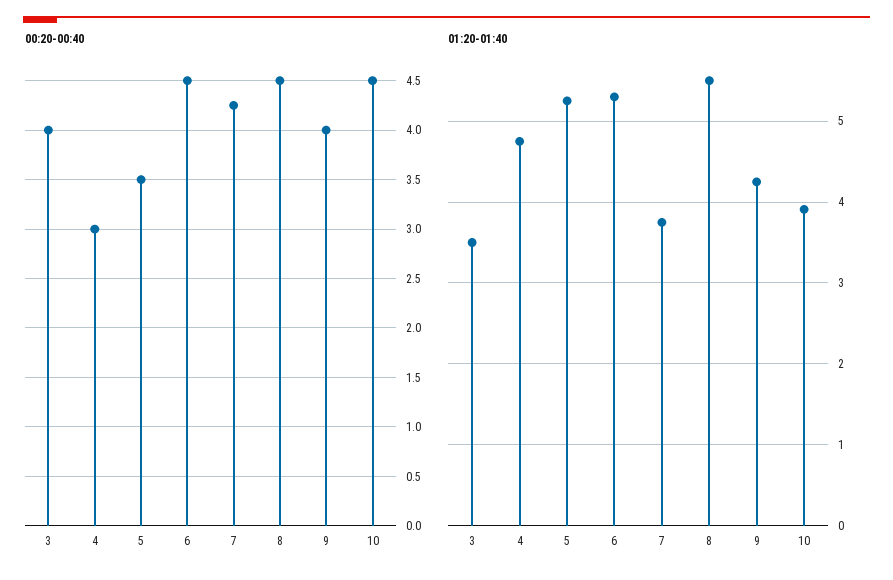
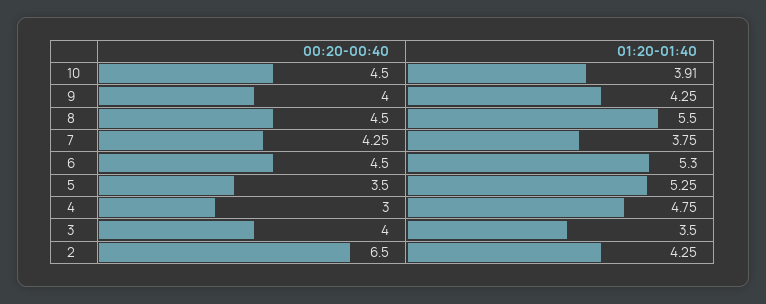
  {
    "00:20-00:40": {
      "3": 4,
      "4": 3,
      "5": 3.5,
      "6": 4.5,
      "7": 4.25,
      "8": 4.5,
      "9": 4,
-     "10": 4.5
+     "10": 4.5,
+     "2": 6.5
    },
    "01:20-01:40": {
      "3": 3.5,
      "4": 4.75,
      "5": 5.25,
      "6": 5.3,
      "7": 3.75,
      "8": 5.5,
      "9": 4.25,
-     "10": 3.91
+     "10": 3.91,
+     "2": 4.25
    }
  }

